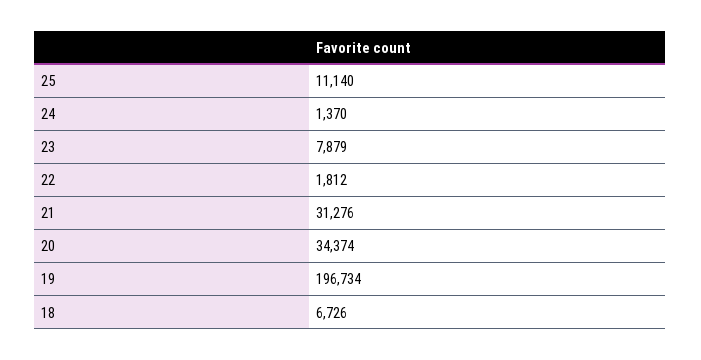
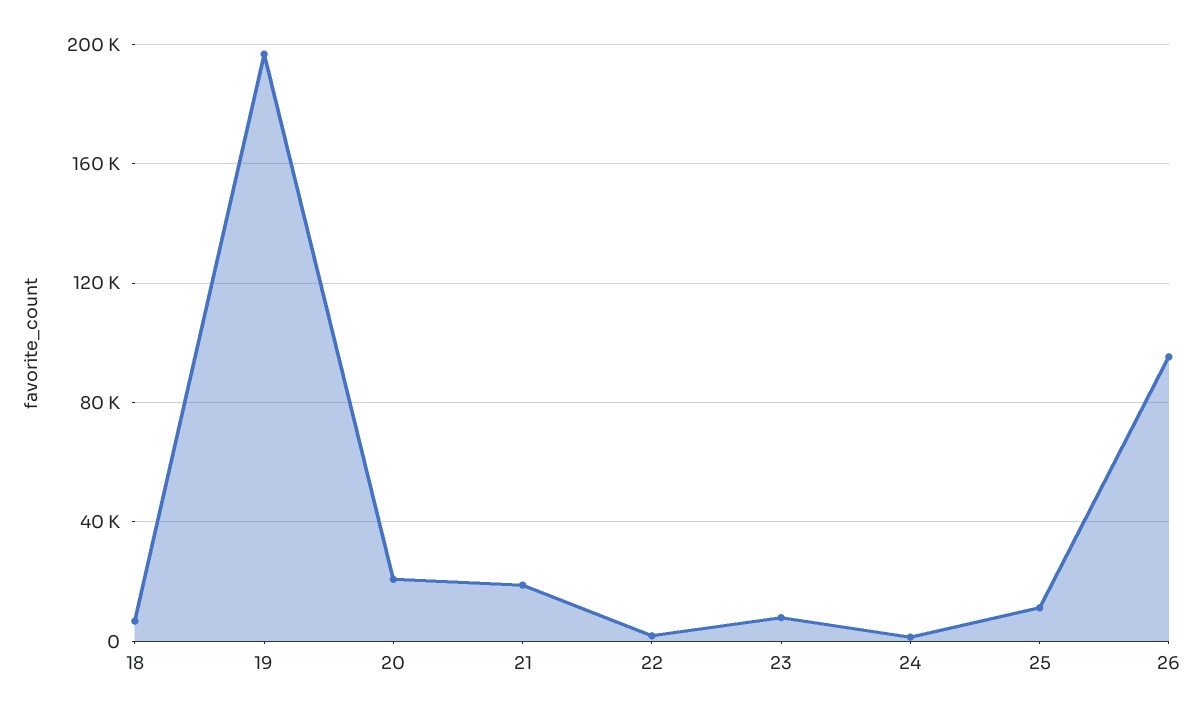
  {
    "25": 11140,
    "24": 1370,
    "23": 7879,
    "22": 1812,
-   "21": 31276,
+   "21": 20000,
-   "20": 34374,
+   "20": 20000,
    "19": 196734,
-   "18": 6726
+   "18": 6726,
+   "26": 95000
  }

